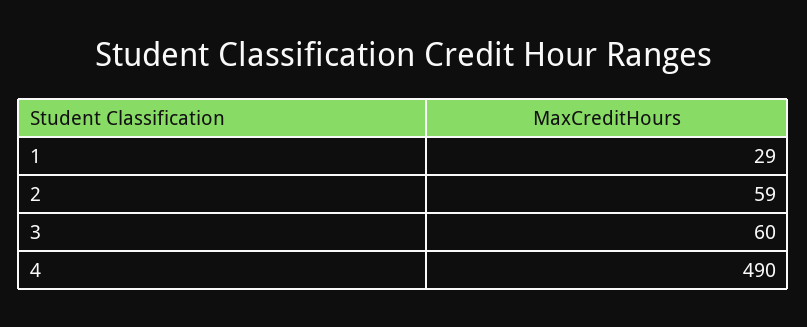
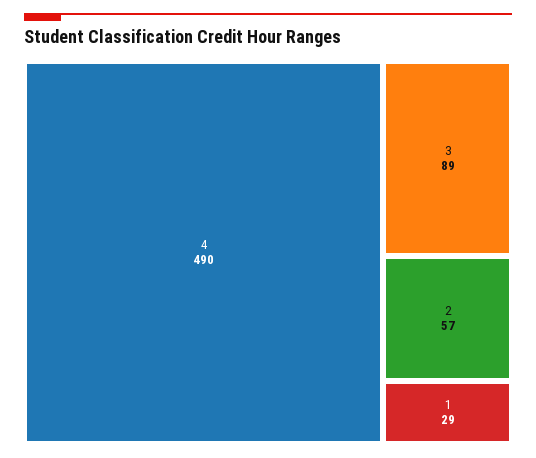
  {
    "1": 29,
-   "2": 59,
+   "2": 57,
-   "3": 60,
+   "3": 89,
    "4": 490
  }

